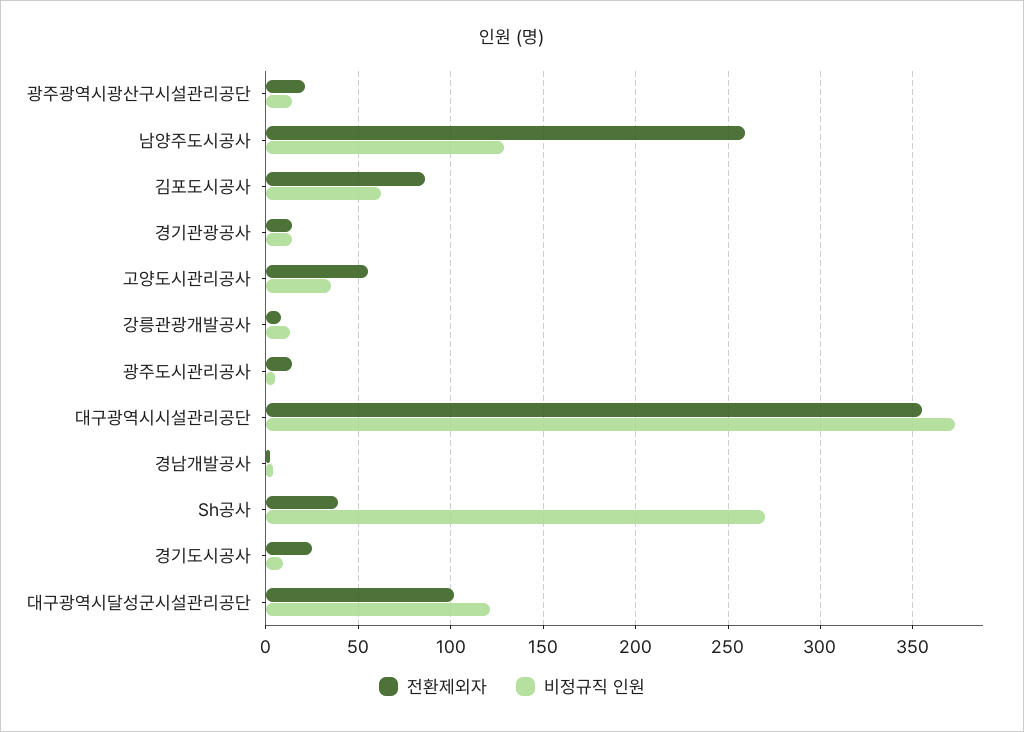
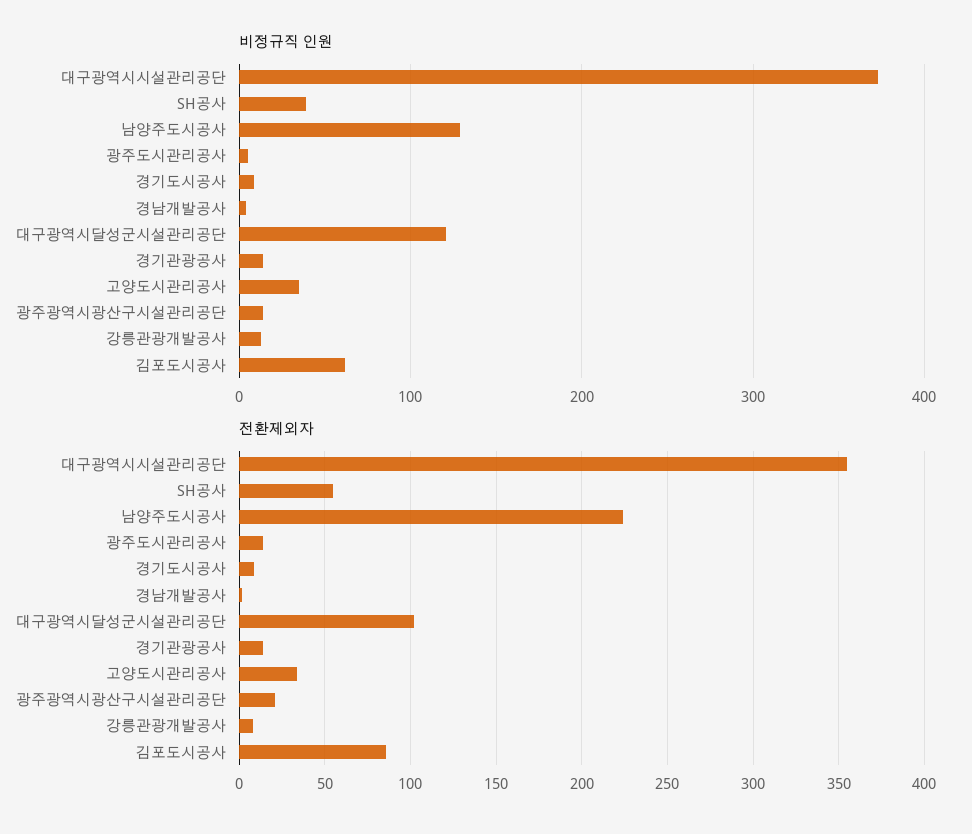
  {
    "전환제외자": {
      "광주광역시광산구시설관리공단": 20,
-     "남양주도시공사": 260,
+     "남양주도시공사": 225,
      "김포도시공사": 85,
      "경기관광공사": 15,
-     "고양도시관리공사": 55,
+     "고양도시관리공사": 35,
      "강릉관광개발공사": 10,
      "광주도시관리공사": 15,
      "대구광역시시설관리공단": 355,
      "경남개발공사": 0,
-     "Sh공사": 40,
+     "Sh공사": 55,
-     "경기도시공사": 25,
+     "경기도시공사": 10,
      "대구광역시달성군시설관리공단": 100
    },
    "비정규직 인원": {
      "광주광역시광산구시설관리공단": 15,
      "남양주도시공사": 130,
      "김포도시공사": 60,
      "경기관광공사": 15,
      "고양도시관리공사": 35,
      "강릉관광개발공사": 15,
      "광주도시관리공사": 5,
      "대구광역시시설관리공단": 375,
      "경남개발공사": 5,
-     "Sh공사": 270,
+     "Sh공사": 40,
      "경기도시공사": 10,
      "대구광역시달성군시설관리공단": 120
    }
  }

